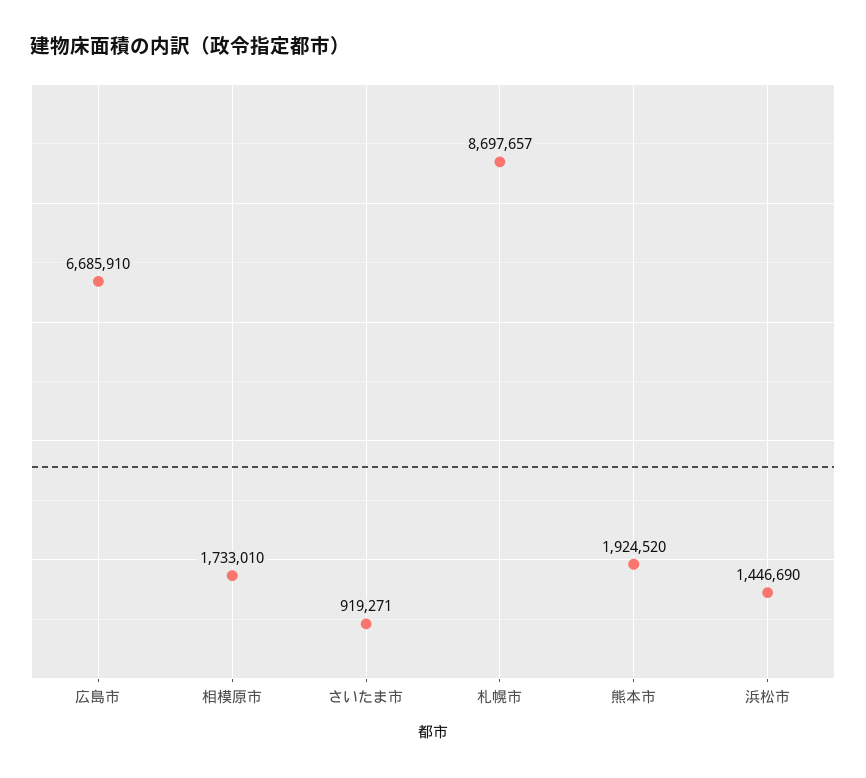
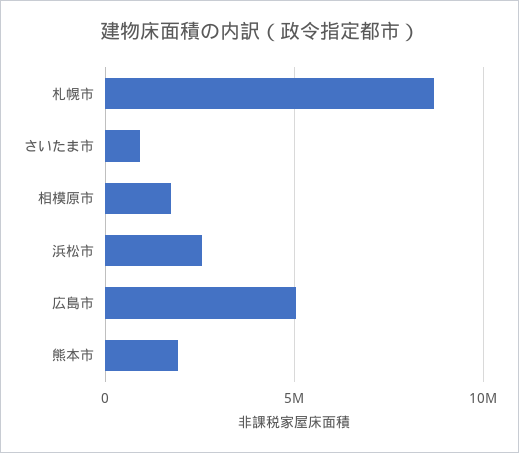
  {
-   "広島市": 6685910,
+   "広島市": 5000000,
    "相模原市": 1733010,
    "さいたま市": 919271,
    "札幌市": 8697657,
    "熊本市": 1924520,
-   "浜松市": 1446690
+   "浜松市": 2500000
  }

